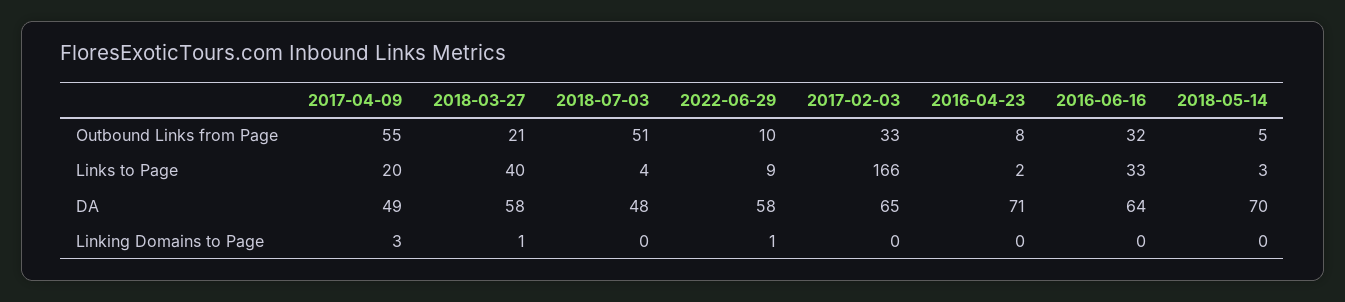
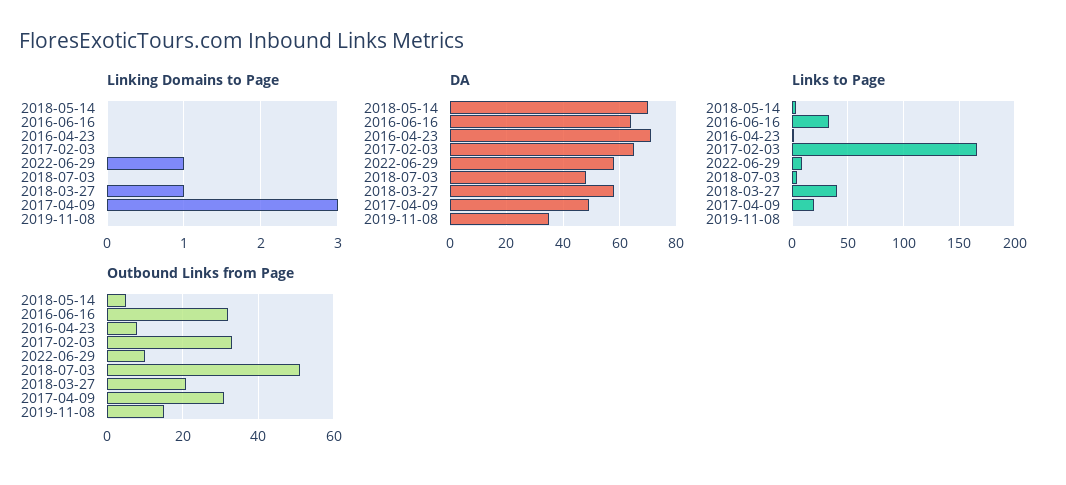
  {
    "Outbound Links from Page": {
-     "2017-04-09": 55,
+     "2017-04-09": 30,
      "2018-03-27": 21,
      "2018-07-03": 51,
      "2022-06-29": 10,
      "2017-02-03": 33,
      "2016-04-23": 8,
      "2016-06-16": 32,
-     "2018-05-14": 5
+     "2018-05-14": 5,
+     "2019-11-08": 15
    },
    "Links to Page": {
      "2017-04-09": 20,
      "2018-03-27": 40,
      "2018-07-03": 4,
      "2022-06-29": 9,
      "2017-02-03": 166,
      "2016-04-23": 2,
      "2016-06-16": 33,
-     "2018-05-14": 3
+     "2018-05-14": 3,
+     "2019-11-08": 0
    },
    "DA": {
      "2017-04-09": 49,
      "2018-03-27": 58,
      "2018-07-03": 48,
      "2022-06-29": 58,
      "2017-02-03": 65,
      "2016-04-23": 71,
      "2016-06-16": 64,
-     "2018-05-14": 70
+     "2018-05-14": 70,
+     "2019-11-08": 35
    },
    "Linking Domains to Page": {
      "2017-04-09": 3,
      "2018-03-27": 1,
      "2018-07-03": 0,
      "2022-06-29": 1,
      "2017-02-03": 0,
      "2016-04-23": 0,
      "2016-06-16": 0,
-     "2018-05-14": 0
+     "2018-05-14": 0,
+     "2019-11-08": 0
    }
  }

